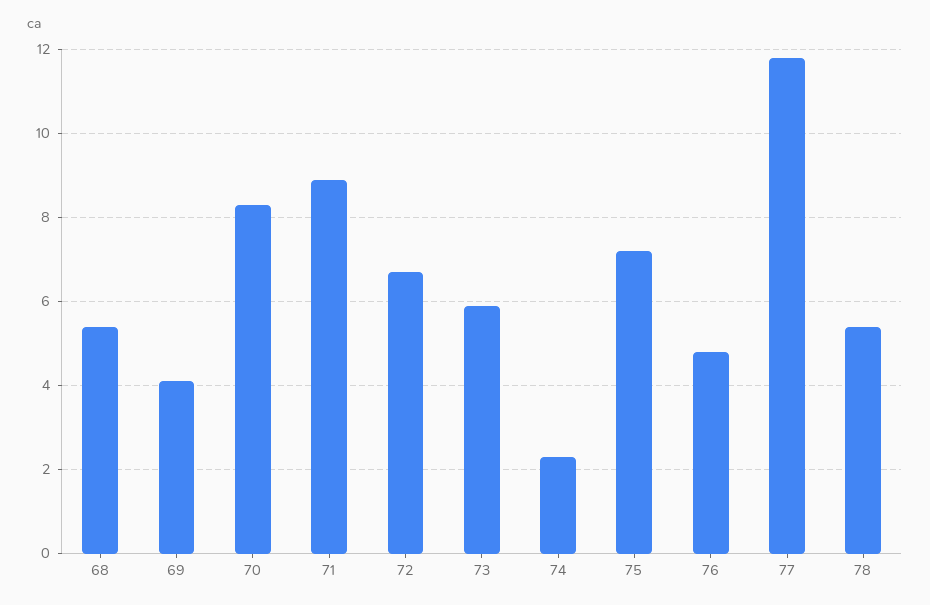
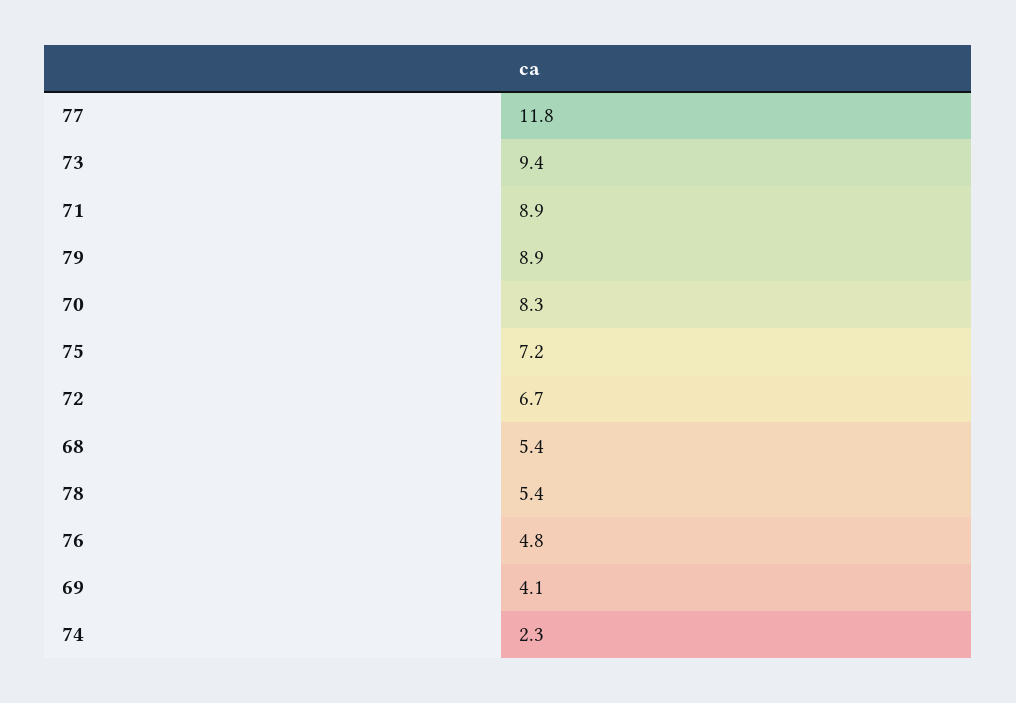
  {
    "68": 5.4,
    "69": 4.1,
    "70": 8.3,
    "71": 8.9,
    "72": 6.7,
-   "73": 6,
+   "73": 9.4,
    "74": 2.3,
    "75": 7.2,
    "76": 4.8,
    "77": 11.8,
-   "78": 5.4
+   "78": 5.4,
+   "79": 8.9
  }

